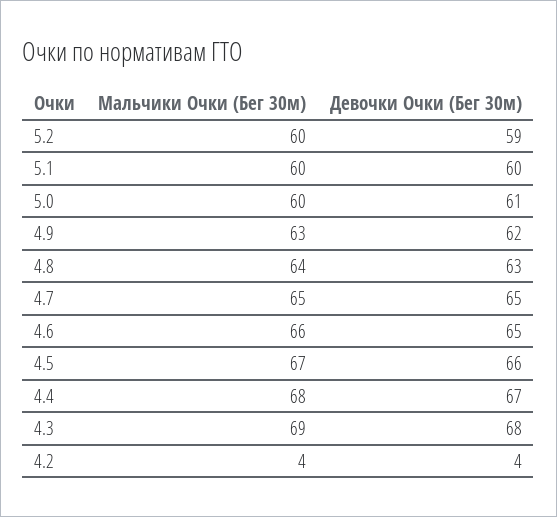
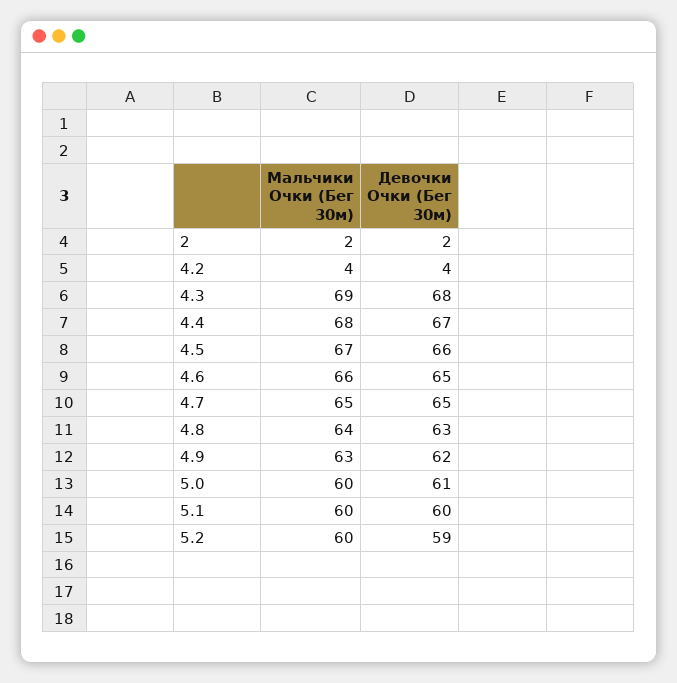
  {
    "Мальчики Очки (Бег 30м)": {
      "5.2": 60,
      "5.1": 60,
      "5.0": 60,
      "4.9": 63,
      "4.8": 64,
      "4.7": 65,
      "4.6": 66,
      "4.5": 67,
      "4.4": 68,
      "4.3": 69,
-     "4.2": 4
+     "4.2": 4,
+     "2": 2
    },
    "Девочки Очки (Бег 30м)": {
      "5.2": 59,
      "5.1": 60,
      "5.0": 61,
      "4.9": 62,
      "4.8": 63,
      "4.7": 65,
      "4.6": 65,
      "4.5": 66,
      "4.4": 67,
      "4.3": 68,
-     "4.2": 4
+     "4.2": 4,
+     "2": 2
    }
  }

